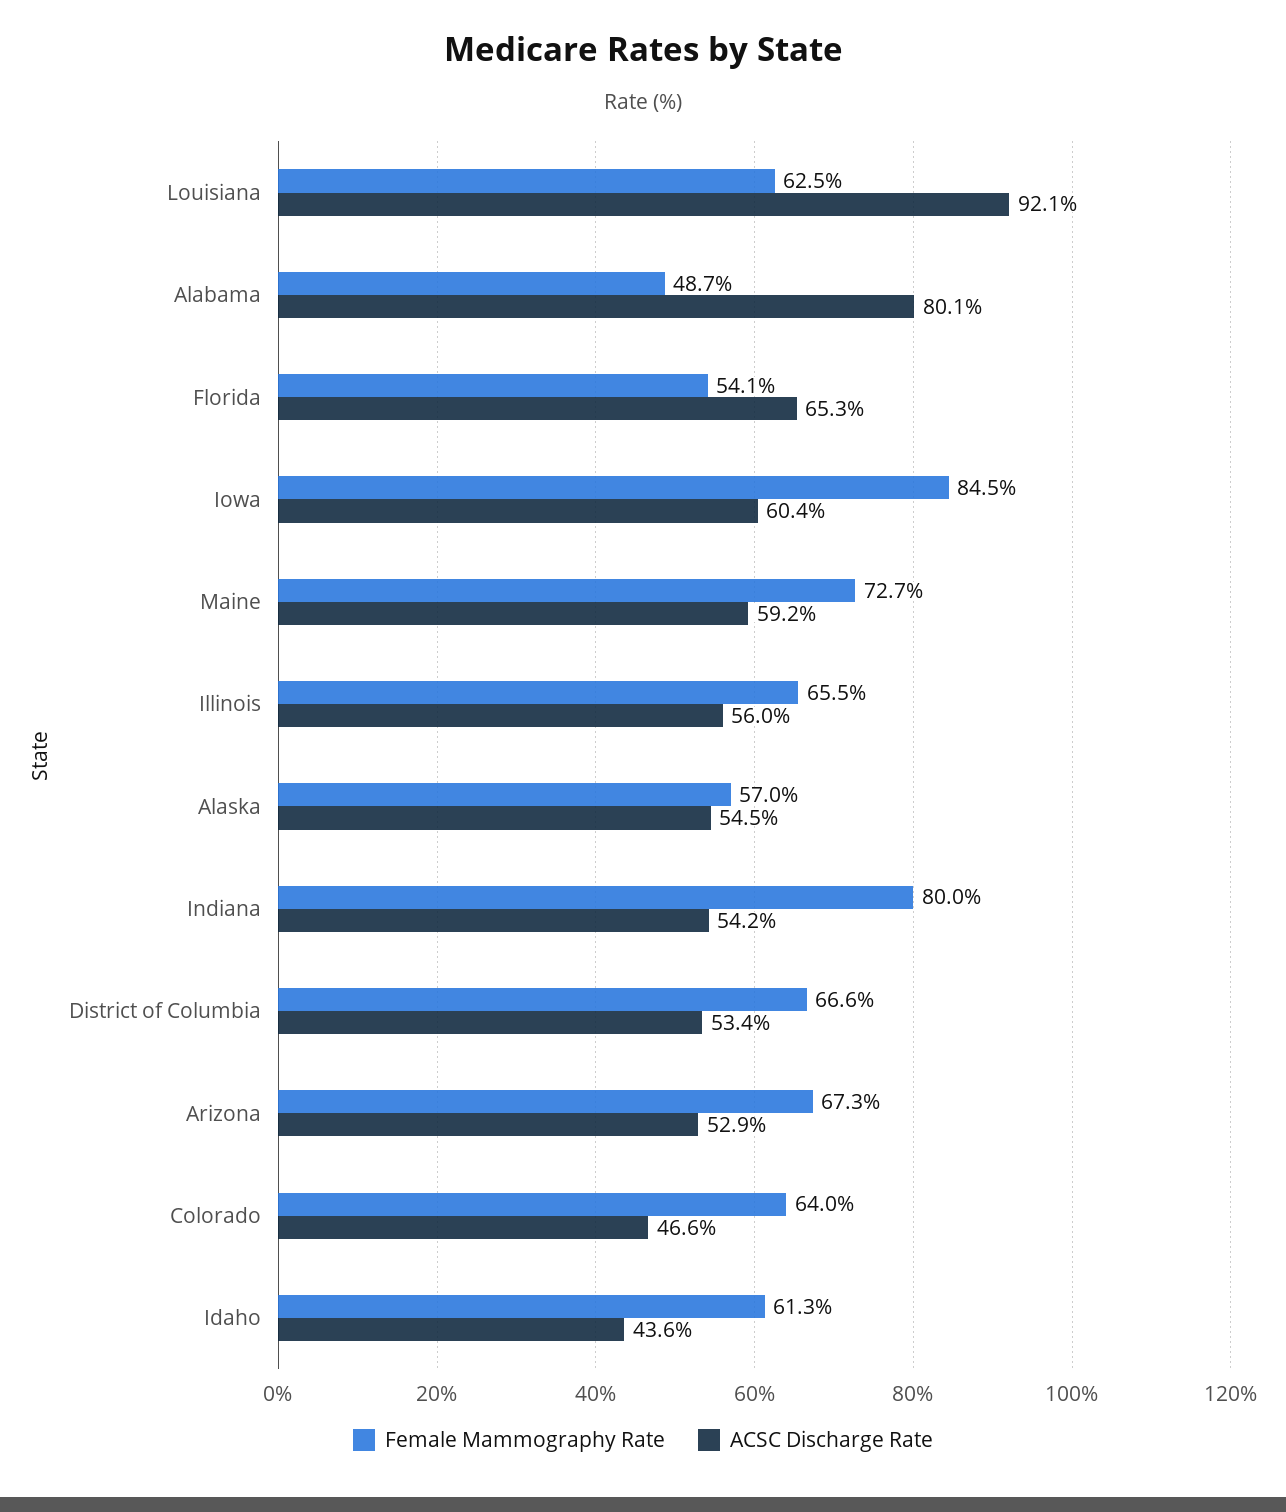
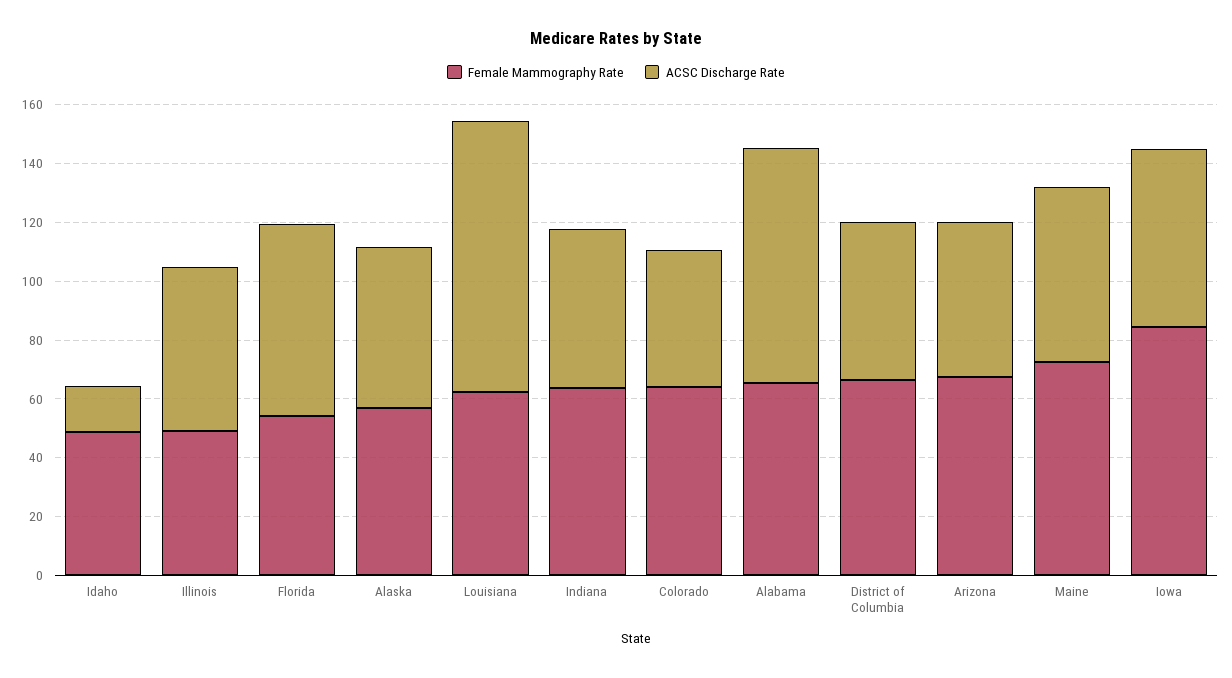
  {
    "Female Mammography Rate": {
      "Louisiana": 62.5,
-     "Alabama": 48.7,
+     "Alabama": 65,
      "Florida": 54.1,
      "Iowa": 84.5,
      "Maine": 72.7,
-     "Illinois": 65.5,
+     "Illinois": 50,
      "Alaska": 57,
-     "Indiana": 80,
+     "Indiana": 65,
      "District of Columbia": 66.6,
      "Arizona": 67.3,
      "Colorado": 64,
-     "Idaho": 61.3
+     "Idaho": 50
    },
    "ACSC Discharge Rate": {
      "Louisiana": 92.1,
      "Alabama": 80.1,
      "Florida": 65.3,
      "Iowa": 60.4,
      "Maine": 59.2,
      "Illinois": 56,
      "Alaska": 54.5,
      "Indiana": 54.2,
      "District of Columbia": 53.4,
      "Arizona": 52.9,
      "Colorado": 46.6,
-     "Idaho": 43.6
+     "Idaho": 15
    }
  }

